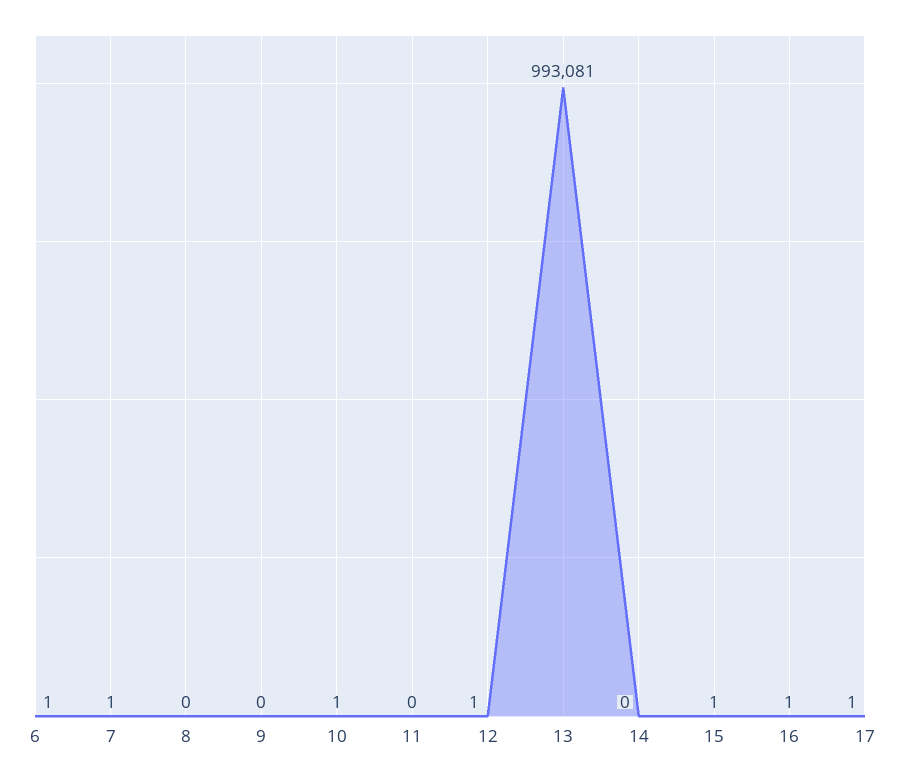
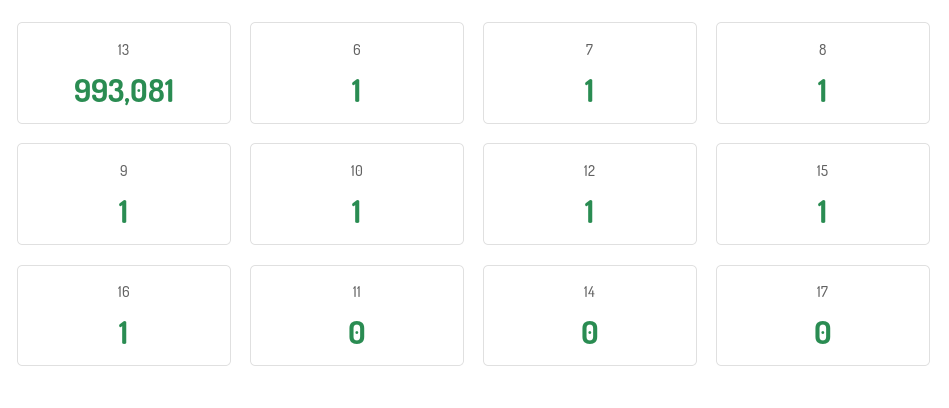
  {
    "6": 1,
    "7": 1,
-   "8": 0,
+   "8": 1,
-   "9": 0,
+   "9": 1,
    "10": 1,
    "11": 0,
    "12": 1,
    "13": 993081,
    "14": 0,
    "15": 1,
    "16": 1,
-   "17": 1
+   "17": 0
  }

